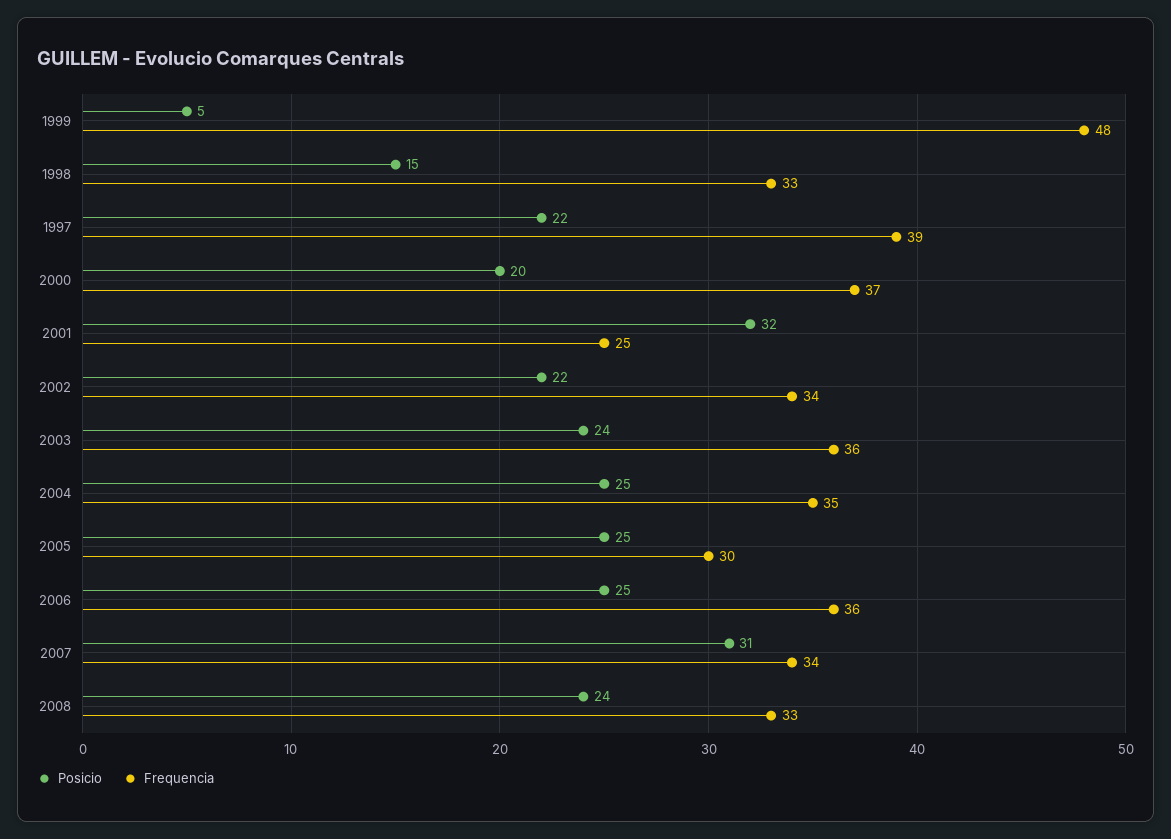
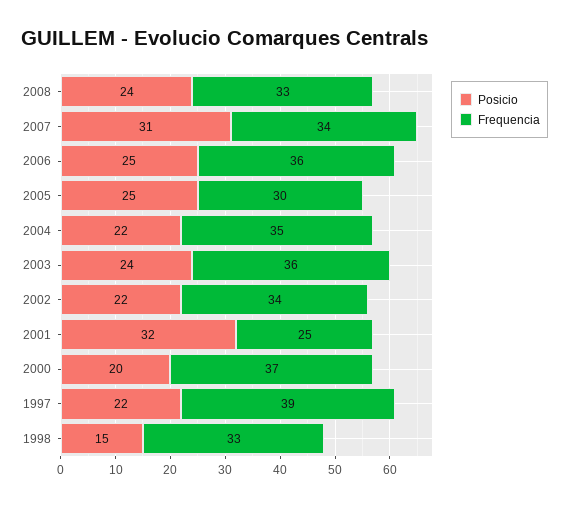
  {
    "Posicio": {
-     "1999": 5,
      "1998": 15,
      "1997": 22,
      "2000": 20,
      "2001": 32,
      "2002": 22,
      "2003": 24,
-     "2004": 25,
+     "2004": 22,
      "2005": 25,
      "2006": 25,
      "2007": 31,
      "2008": 24
    },
    "Frequencia": {
-     "1999": 48,
      "1998": 33,
      "1997": 39,
      "2000": 37,
      "2001": 25,
      "2002": 34,
      "2003": 36,
      "2004": 35,
      "2005": 30,
      "2006": 36,
      "2007": 34,
      "2008": 33
    }
  }

